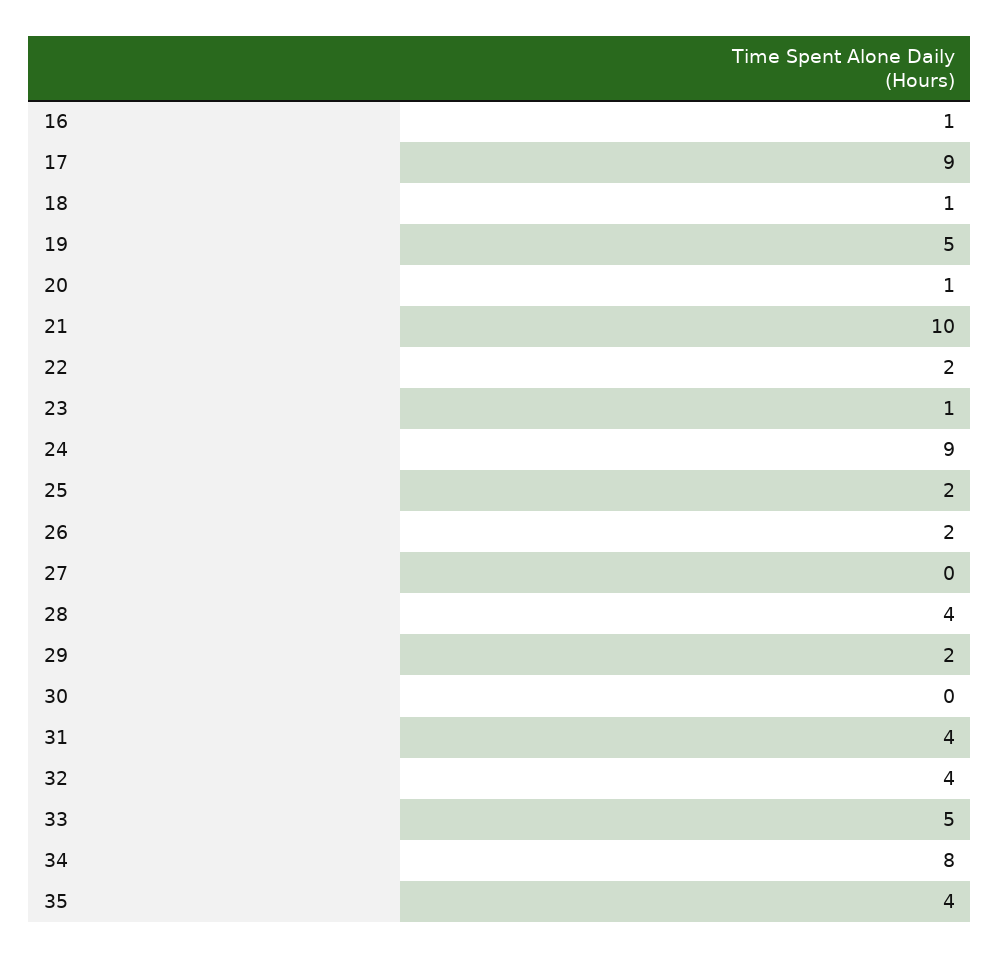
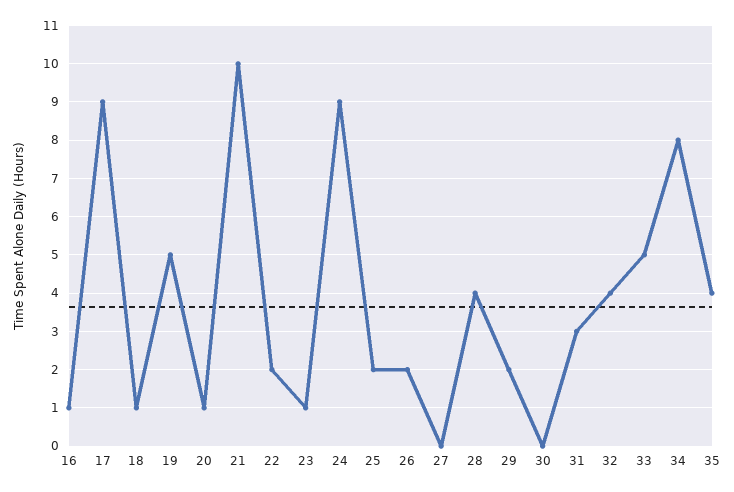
  {
    "16": 1,
    "17": 9,
    "18": 1,
    "19": 5,
    "20": 1,
    "21": 10,
    "22": 2,
    "23": 1,
    "24": 9,
    "25": 2,
    "26": 2,
    "27": 0,
    "28": 4,
    "29": 2,
    "30": 0,
-   "31": 4,
+   "31": 3,
    "32": 4,
    "33": 5,
    "34": 8,
    "35": 4
  }

